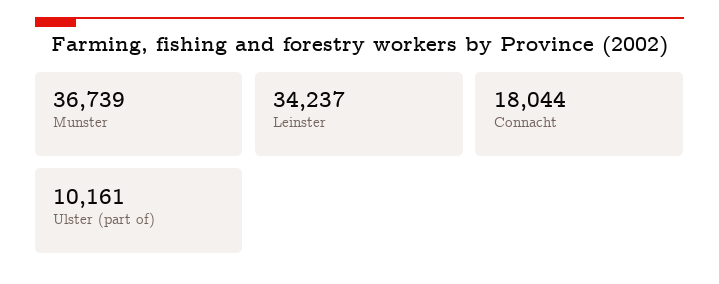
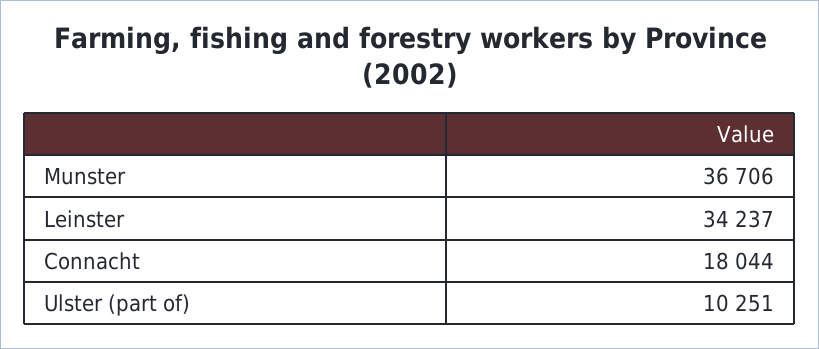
  {
-   "Munster": 36739,
+   "Munster": 36706,
    "Leinster": 34237,
    "Connacht": 18044,
-   "Ulster (part of)": 10161
+   "Ulster (part of)": 10251
  }

